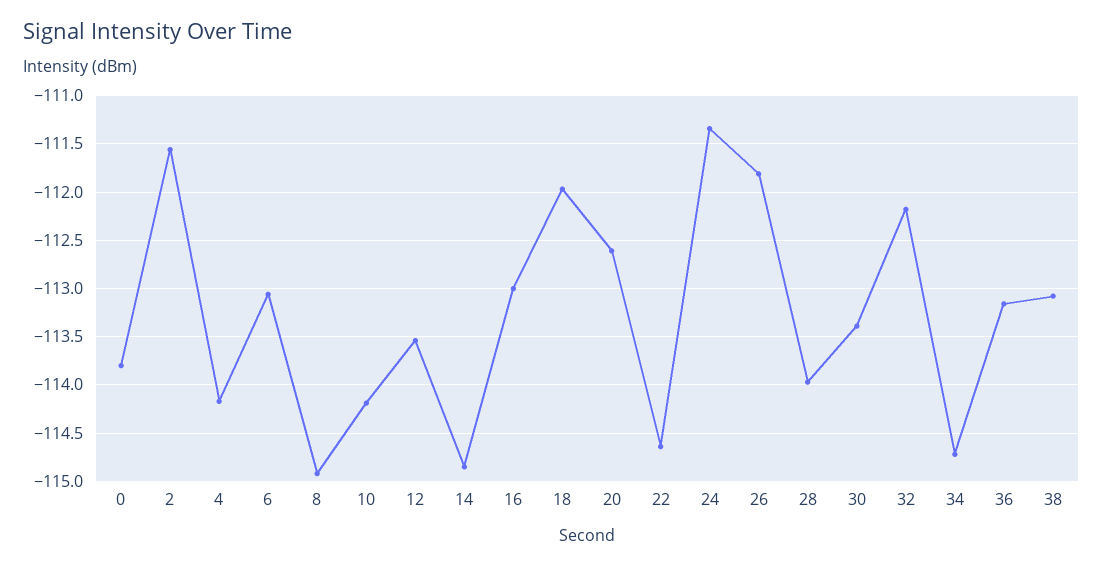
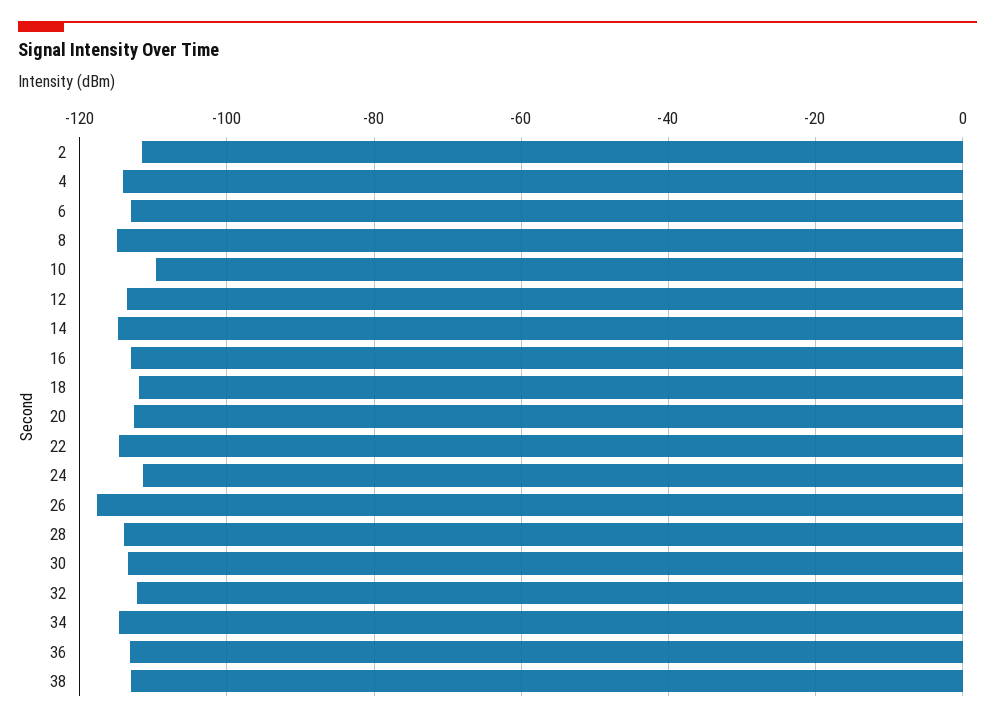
  {
-   "0": -113.8,
    "2": -111.6,
    "4": -114.2,
    "6": -113.1,
    "8": -114.9,
-   "10": -114.2,
+   "10": -110,
    "12": -113.5,
    "14": -114.9,
    "16": -113,
    "18": -112,
    "20": -112.6,
    "22": -114.6,
    "24": -111.3,
-   "26": -111.8,
+   "26": -118,
    "28": -114,
    "30": -113.4,
    "32": -112.2,
    "34": -114.7,
    "36": -113.2,
    "38": -113.1
  }

